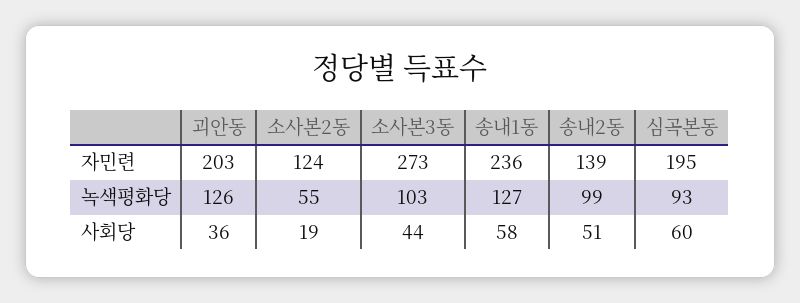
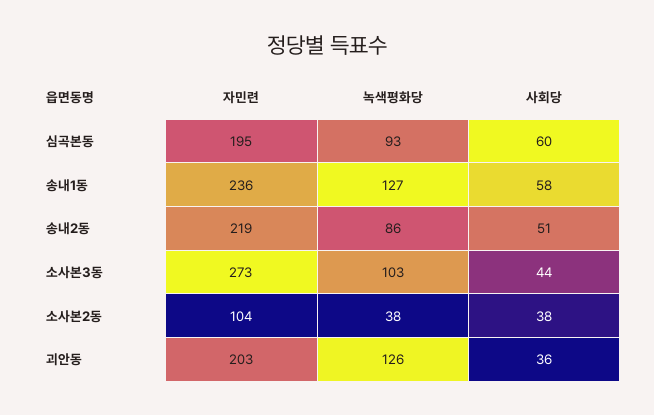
  {
    "괴안동": {
      "자민련": 203,
      "녹색평화당": 126,
      "사회당": 36
    },
    "소사본2동": {
-     "자민련": 124,
+     "자민련": 104,
-     "녹색평화당": 55,
+     "녹색평화당": 38,
-     "사회당": 19
+     "사회당": 38
    },
    "소사본3동": {
      "자민련": 273,
      "녹색평화당": 103,
      "사회당": 44
    },
    "송내1동": {
      "자민련": 236,
      "녹색평화당": 127,
      "사회당": 58
    },
    "송내2동": {
-     "자민련": 139,
+     "자민련": 219,
-     "녹색평화당": 99,
+     "녹색평화당": 86,
      "사회당": 51
    },
    "심곡본동": {
      "자민련": 195,
      "녹색평화당": 93,
      "사회당": 60
    }
  }

